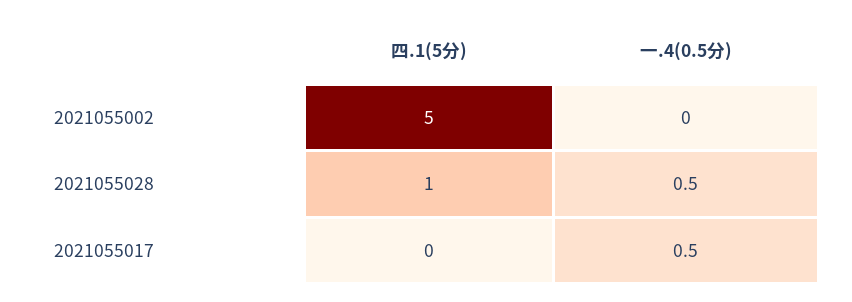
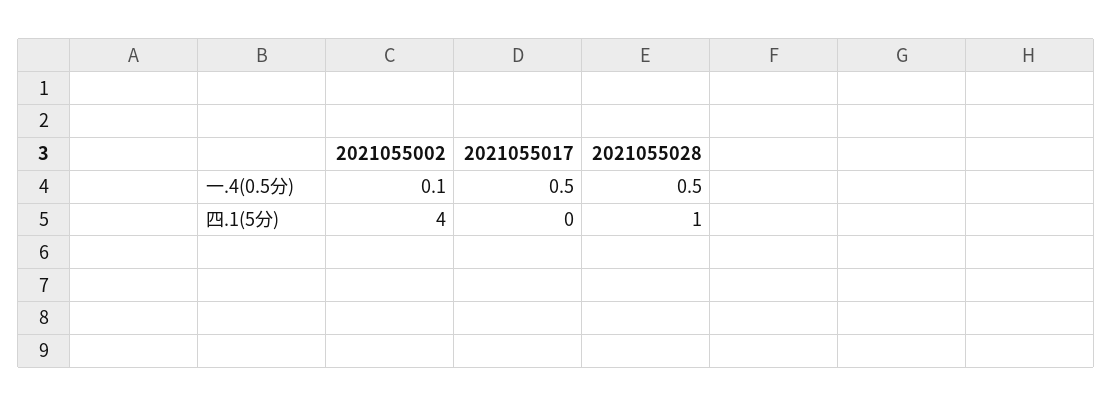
  {
    "四.1(5分)": {
-     "2021055002": 5,
+     "2021055002": 4,
      "2021055028": 1,
      "2021055017": 0
    },
    "一.4(0.5分)": {
-     "2021055002": 0,
+     "2021055002": 0.1,
      "2021055028": 0.5,
      "2021055017": 0.5
    }
  }

